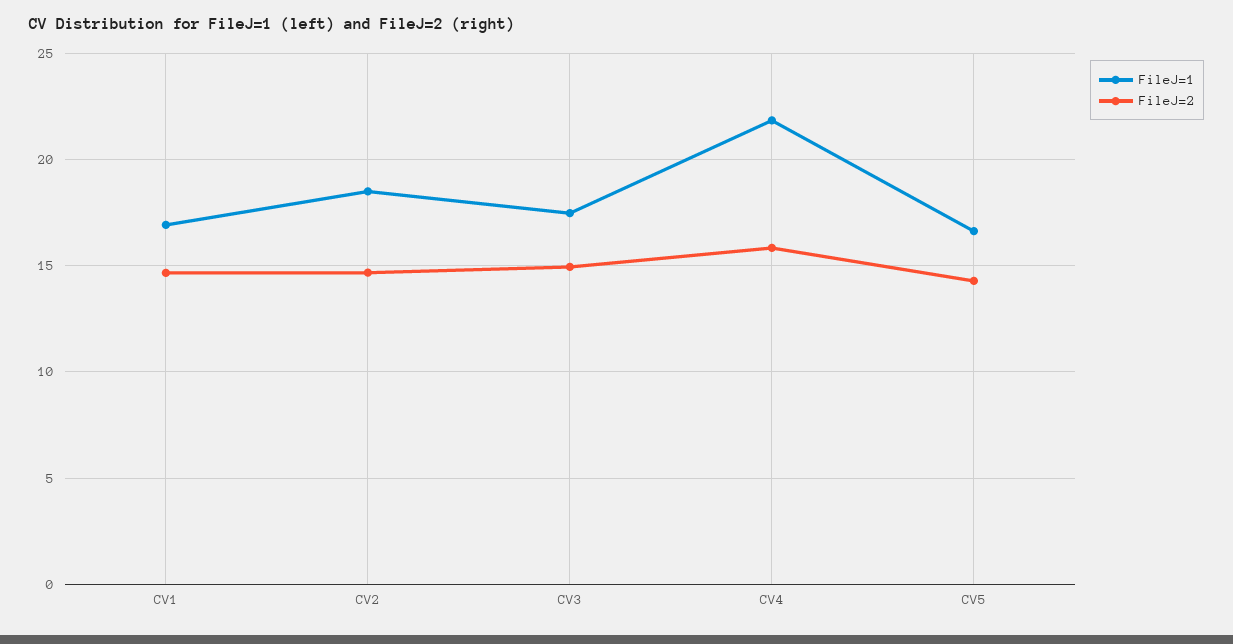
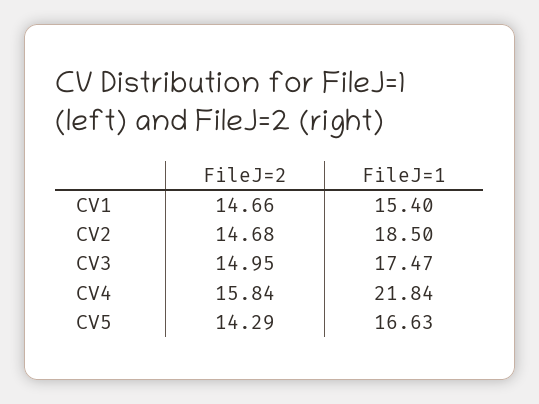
  {
    "FileJ=1": {
-     "CV1": 17,
+     "CV1": 15.4,
      "CV2": 18.5,
      "CV3": 17.47,
      "CV4": 21.84,
      "CV5": 16.63
    },
    "FileJ=2": {
      "CV1": 14.66,
      "CV2": 14.68,
      "CV3": 14.95,
      "CV4": 15.84,
      "CV5": 14.29
    }
  }

